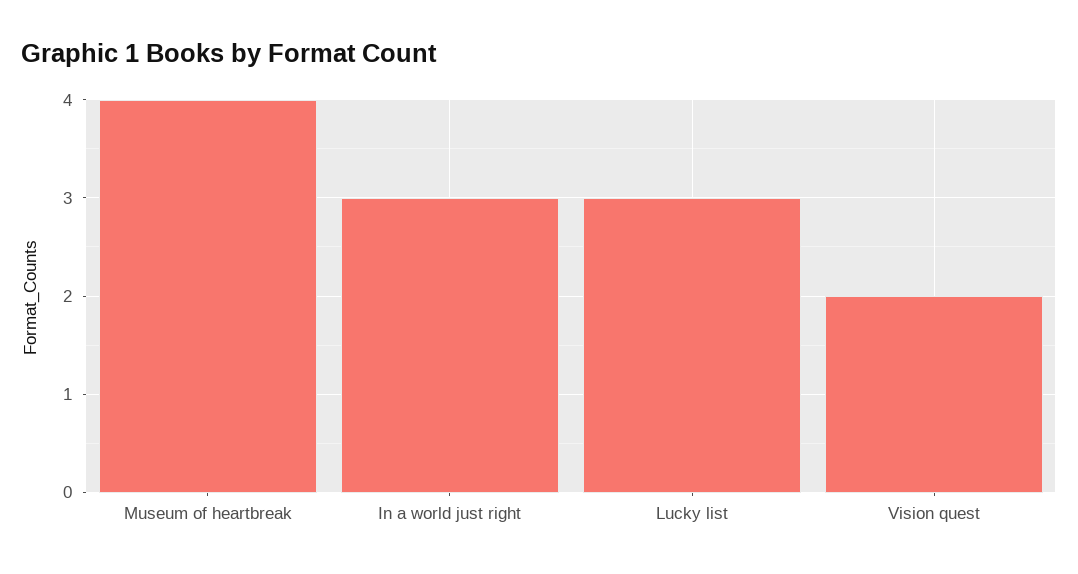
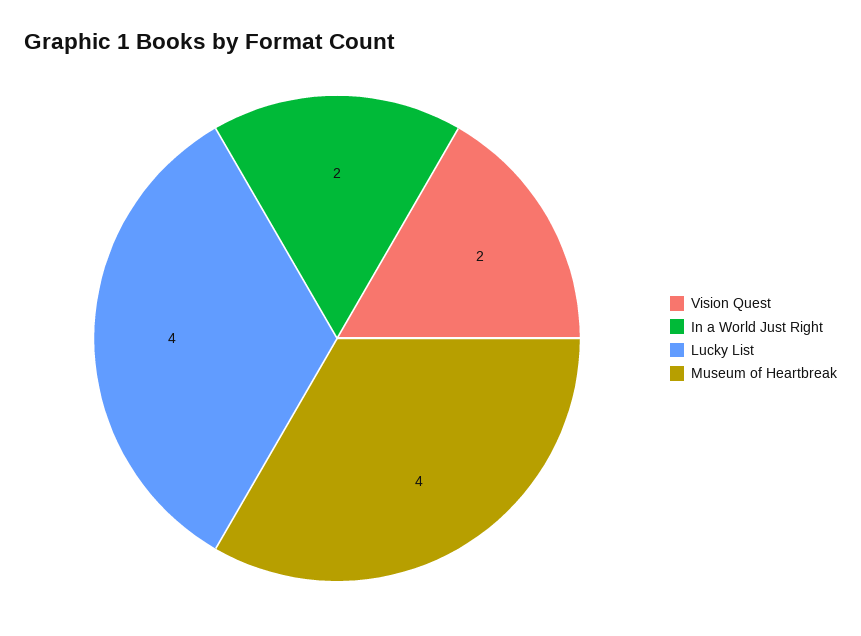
  {
    "Museum of heartbreak": 4,
-   "In a world just right": 3,
+   "In a world just right": 2,
-   "Lucky list": 3,
+   "Lucky list": 4,
    "Vision quest": 2
  }

